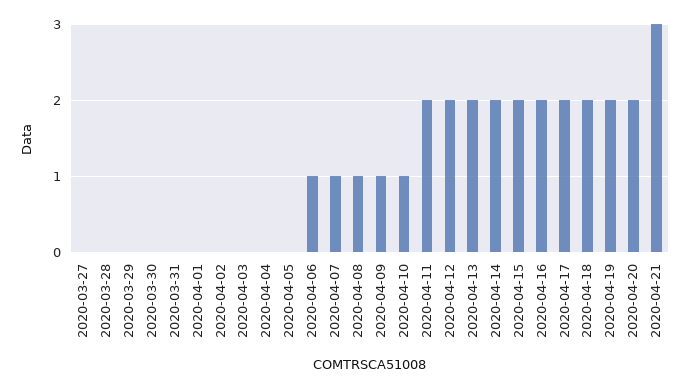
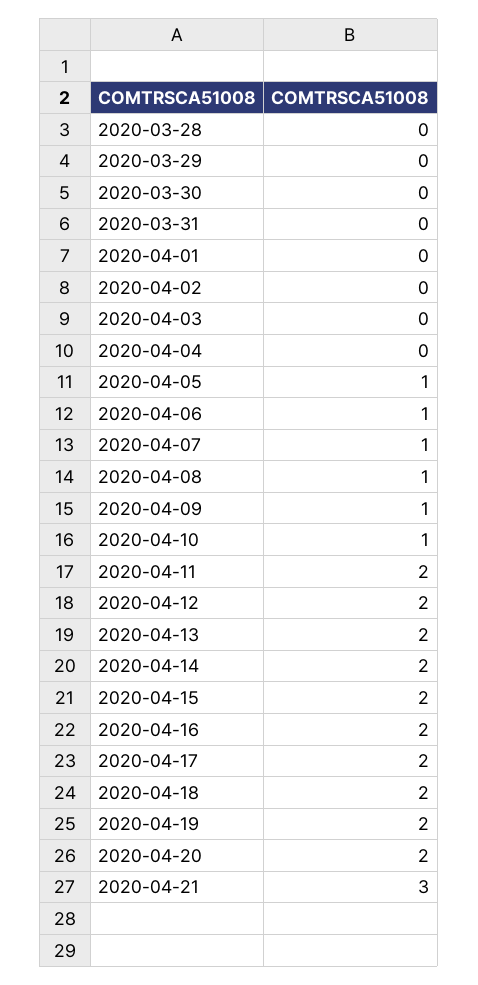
  {
-   "2020-03-27": 0,
    "2020-03-28": 0,
    "2020-03-29": 0,
    "2020-03-30": 0,
    "2020-03-31": 0,
    "2020-04-01": 0,
    "2020-04-02": 0,
    "2020-04-03": 0,
    "2020-04-04": 0,
-   "2020-04-05": 0,
+   "2020-04-05": 1,
    "2020-04-06": 1,
    "2020-04-07": 1,
    "2020-04-08": 1,
    "2020-04-09": 1,
    "2020-04-10": 1,
    "2020-04-11": 2,
    "2020-04-12": 2,
    "2020-04-13": 2,
    "2020-04-14": 2,
    "2020-04-15": 2,
    "2020-04-16": 2,
    "2020-04-17": 2,
    "2020-04-18": 2,
    "2020-04-19": 2,
    "2020-04-20": 2,
    "2020-04-21": 3
  }

